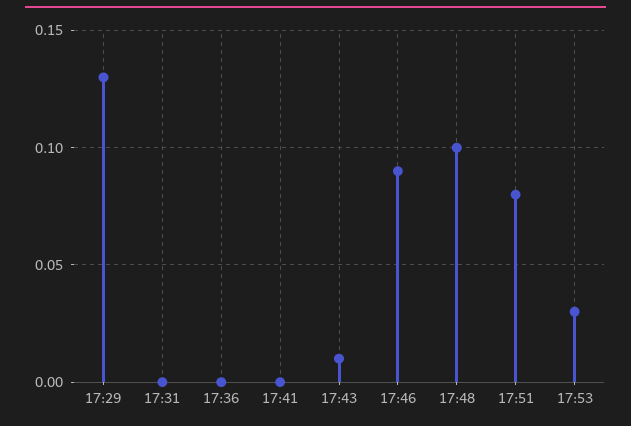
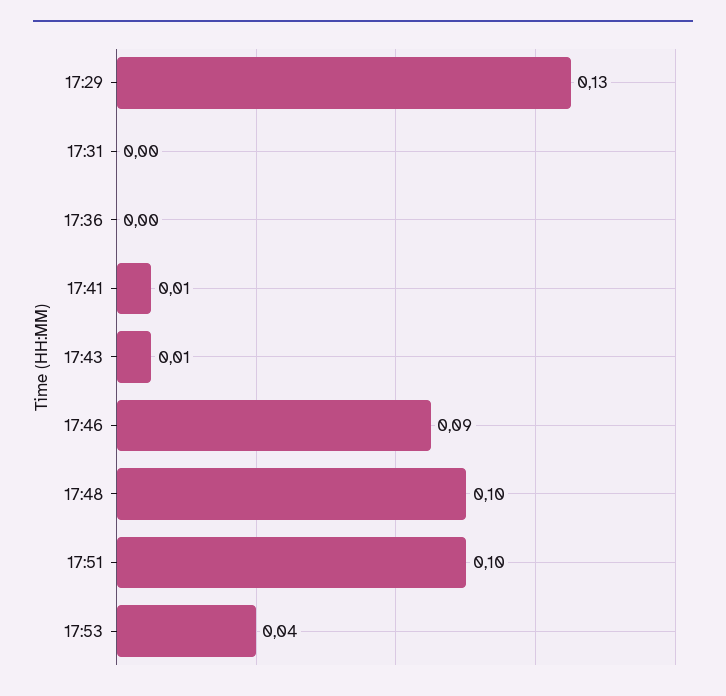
  {
    "17:29": 0.13,
    "17:31": 0,
    "17:36": 0,
-   "17:41": 0,
+   "17:41": 0.01,
    "17:43": 0.01,
    "17:46": 0.09,
    "17:48": 0.1,
-   "17:51": 0.08,
+   "17:51": 0.1,
-   "17:53": 0.03
+   "17:53": 0.04
  }

